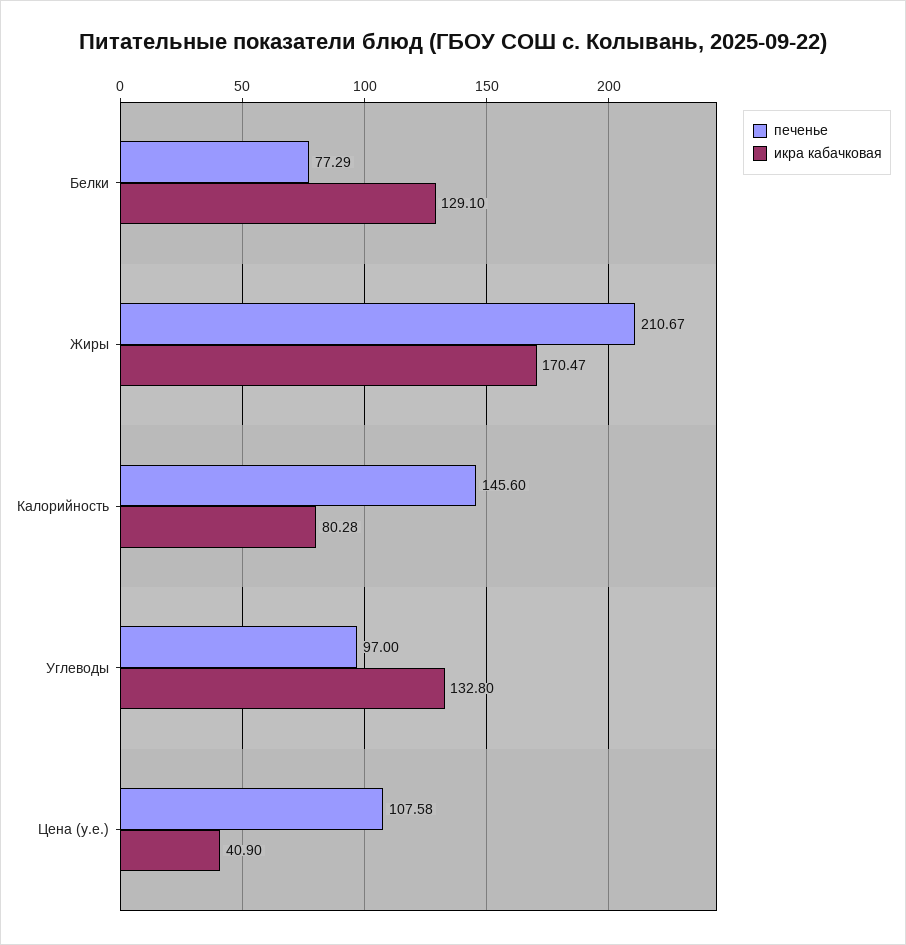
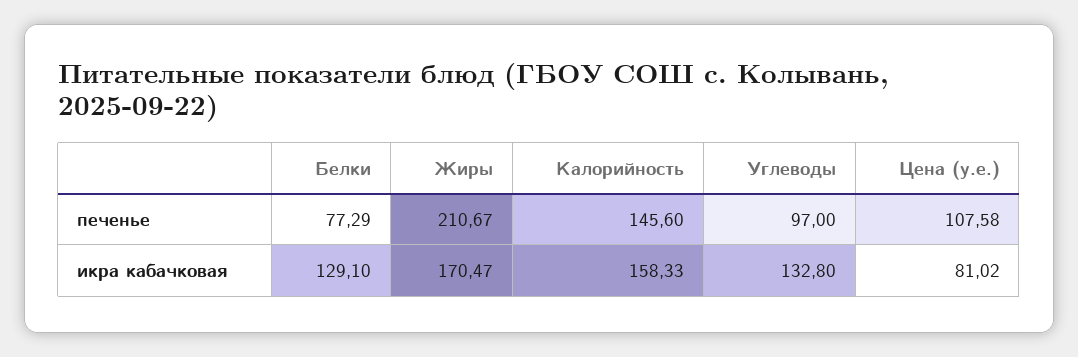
  {
    "печенье": {
      "Белки": 77.29,
      "Жиры": 210.67,
      "Калорийность": 145.6,
      "Углеводы": 97,
      "Цена (у.е.)": 107.58
    },
    "икра кабачковая": {
      "Белки": 129.1,
      "Жиры": 170.47,
-     "Калорийность": 80.28,
+     "Калорийность": 158.33,
      "Углеводы": 132.8,
-     "Цена (у.е.)": 40.9
+     "Цена (у.е.)": 81.02
    }
  }

